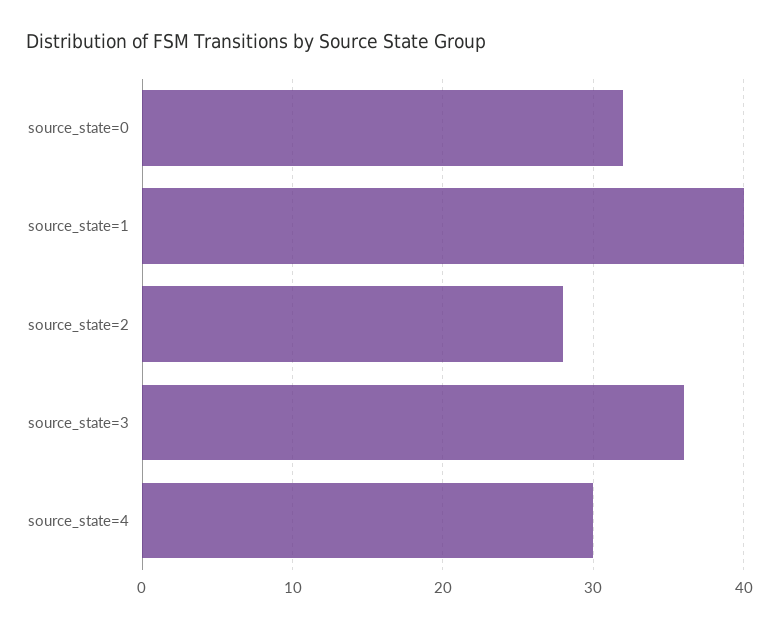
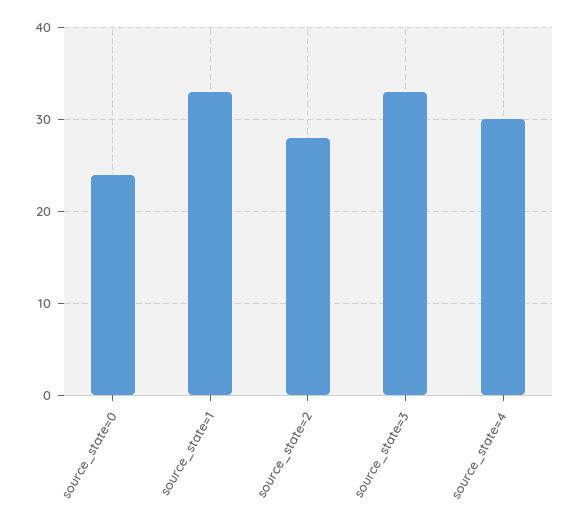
  {
-   "source_state=0": 32,
+   "source_state=0": 24,
-   "source_state=1": 40,
+   "source_state=1": 33,
    "source_state=2": 28,
-   "source_state=3": 36,
+   "source_state=3": 33,
    "source_state=4": 30
  }

